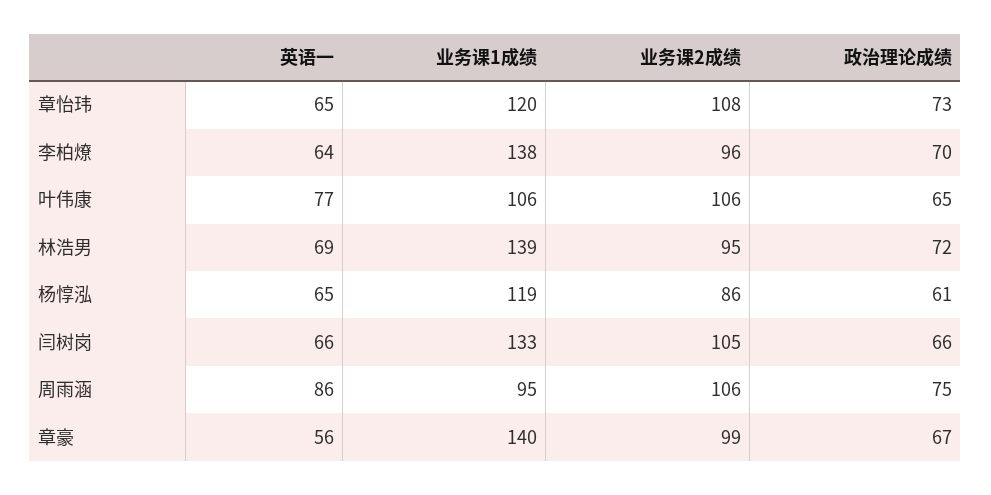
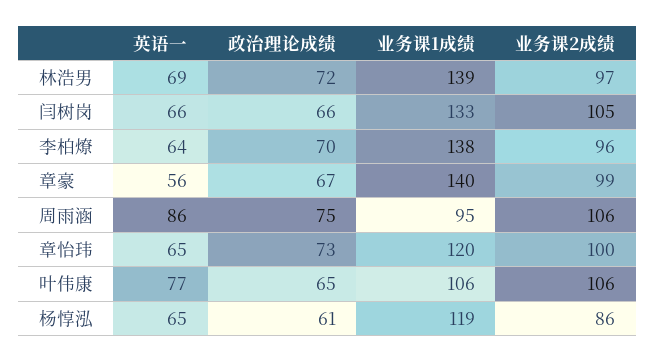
  {
    "英语一": {
      "章怡玮": 65,
      "李柏燎": 64,
      "叶伟康": 77,
      "林浩男": 69,
      "杨惇泓": 65,
      "闫树岗": 66,
      "周雨涵": 86,
      "章豪": 56
    },
    "业务课1成绩": {
      "章怡玮": 120,
      "李柏燎": 138,
      "叶伟康": 106,
      "林浩男": 139,
      "杨惇泓": 119,
      "闫树岗": 133,
      "周雨涵": 95,
      "章豪": 140
    },
    "业务课2成绩": {
-     "章怡玮": 108,
+     "章怡玮": 100,
      "李柏燎": 96,
      "叶伟康": 106,
-     "林浩男": 95,
+     "林浩男": 97,
      "杨惇泓": 86,
      "闫树岗": 105,
      "周雨涵": 106,
      "章豪": 99
    },
    "政治理论成绩": {
      "章怡玮": 73,
      "李柏燎": 70,
      "叶伟康": 65,
      "林浩男": 72,
      "杨惇泓": 61,
      "闫树岗": 66,
      "周雨涵": 75,
      "章豪": 67
    }
  }

